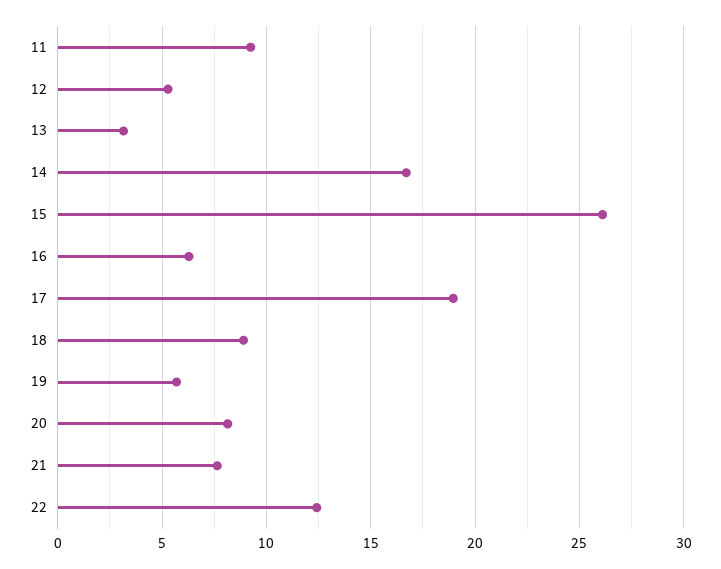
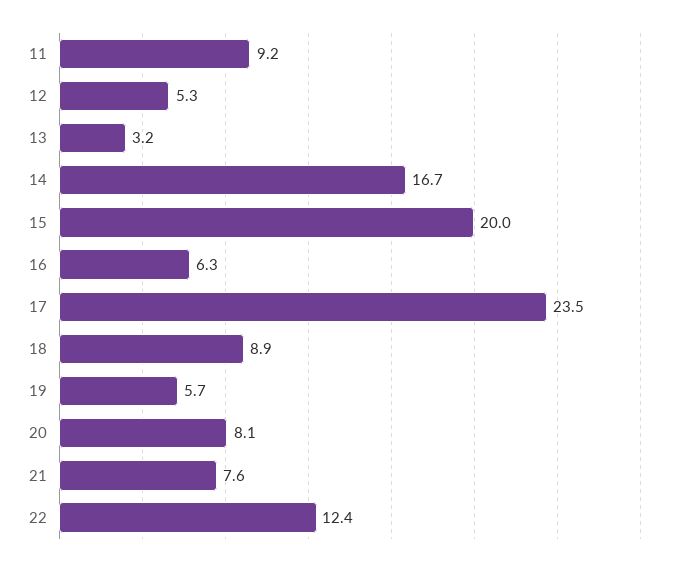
  {
    "11": 9.2,
    "12": 5.3,
    "13": 3.2,
    "14": 16.7,
-   "15": 26,
+   "15": 20,
    "16": 6.3,
-   "17": 19,
+   "17": 23.5,
    "18": 8.9,
    "19": 5.7,
    "20": 8.1,
    "21": 7.6,
    "22": 12.4
  }

